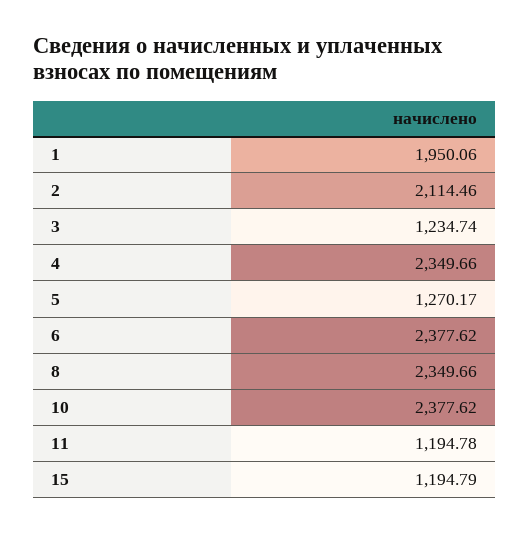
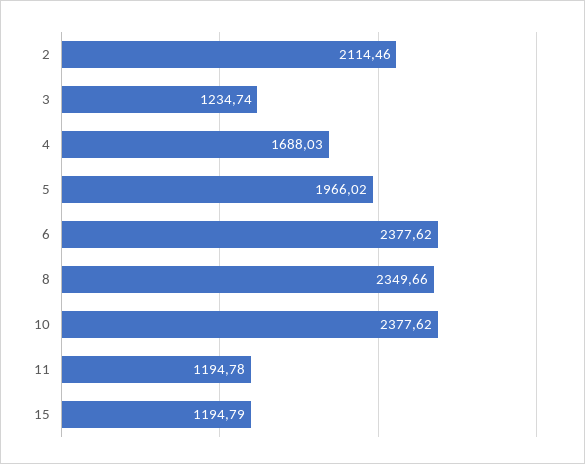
  {
-   "1": 1950.06,
    "2": 2114.46,
    "3": 1234.74,
-   "4": 2349.66,
+   "4": 1688.03,
-   "5": 1270.17,
+   "5": 1966.02,
    "6": 2377.62,
    "8": 2349.66,
    "10": 2377.62,
    "11": 1194.78,
    "15": 1194.79
  }

